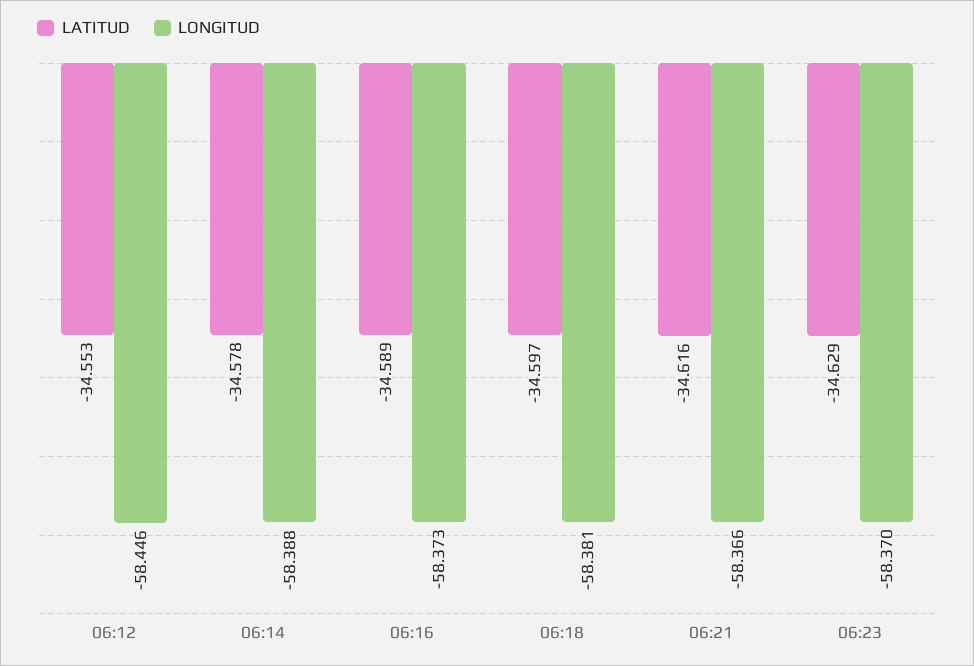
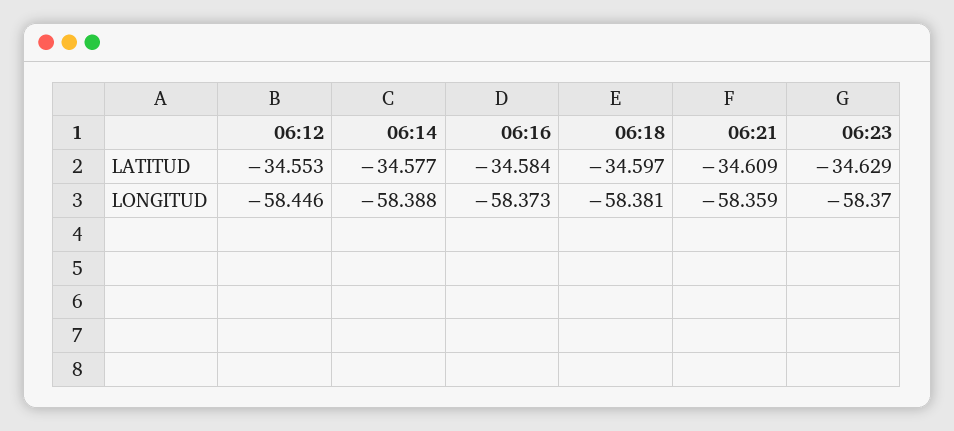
  {
    "LATITUD": {
      "06:12": -34.553,
-     "06:14": -34.578,
+     "06:14": -34.577,
-     "06:16": -34.589,
+     "06:16": -34.584,
      "06:18": -34.597,
-     "06:21": -34.616,
+     "06:21": -34.609,
      "06:23": -34.629
    },
    "LONGITUD": {
      "06:12": -58.446,
      "06:14": -58.388,
      "06:16": -58.373,
      "06:18": -58.381,
-     "06:21": -58.366,
+     "06:21": -58.359,
      "06:23": -58.37
    }
  }

